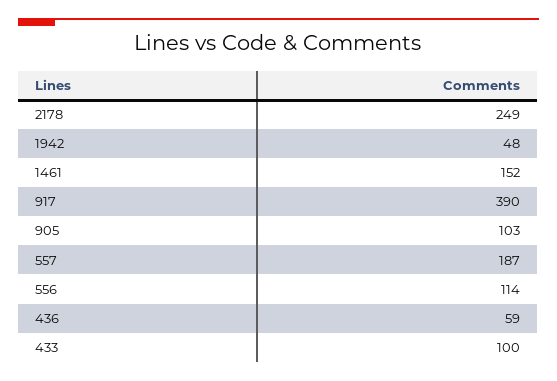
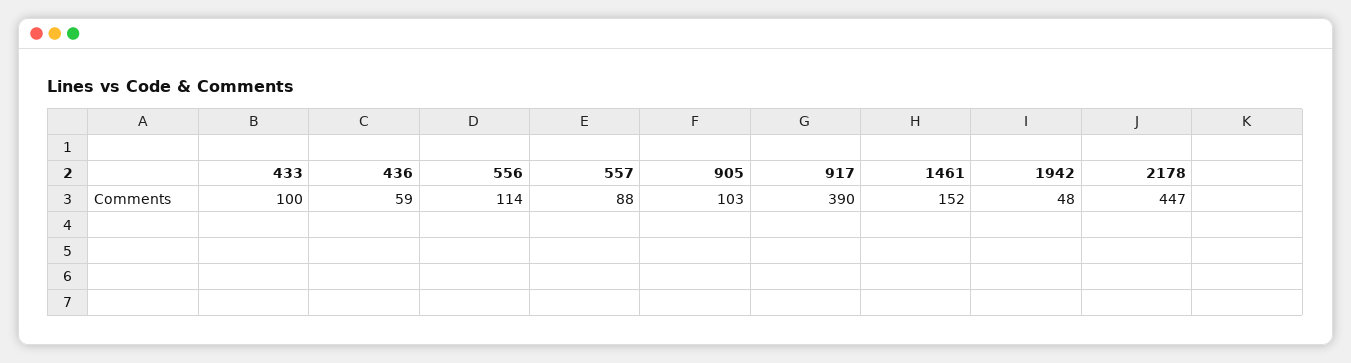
  {
-   "2178": 249,
+   "2178": 447,
    "1942": 48,
    "1461": 152,
    "917": 390,
    "905": 103,
-   "557": 187,
+   "557": 88,
    "556": 114,
    "436": 59,
    "433": 100
  }

